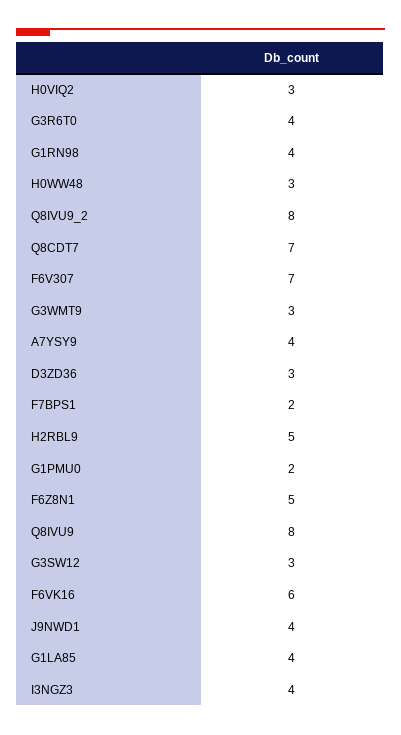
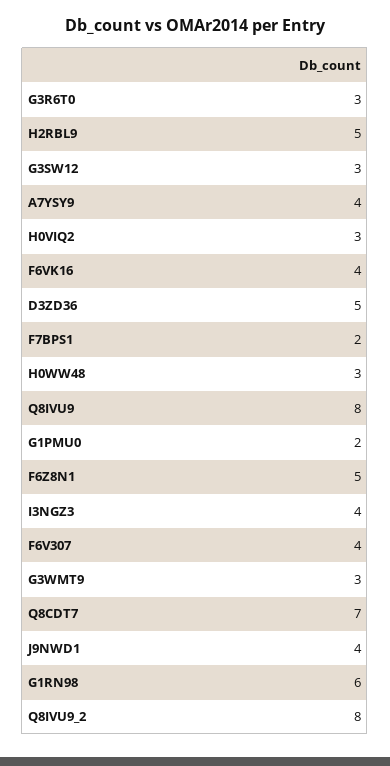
  {
    "H0VIQ2": 3,
-   "G3R6T0": 4,
+   "G3R6T0": 3,
-   "G1RN98": 4,
+   "G1RN98": 6,
    "H0WW48": 3,
    "Q8IVU9_2": 8,
    "Q8CDT7": 7,
-   "F6V307": 7,
+   "F6V307": 4,
    "G3WMT9": 3,
    "A7YSY9": 4,
-   "D3ZD36": 3,
+   "D3ZD36": 5,
    "F7BPS1": 2,
    "H2RBL9": 5,
    "G1PMU0": 2,
    "F6Z8N1": 5,
    "Q8IVU9": 8,
    "G3SW12": 3,
-   "F6VK16": 6,
+   "F6VK16": 4,
    "J9NWD1": 4,
-   "G1LA85": 4,
    "I3NGZ3": 4
  }

